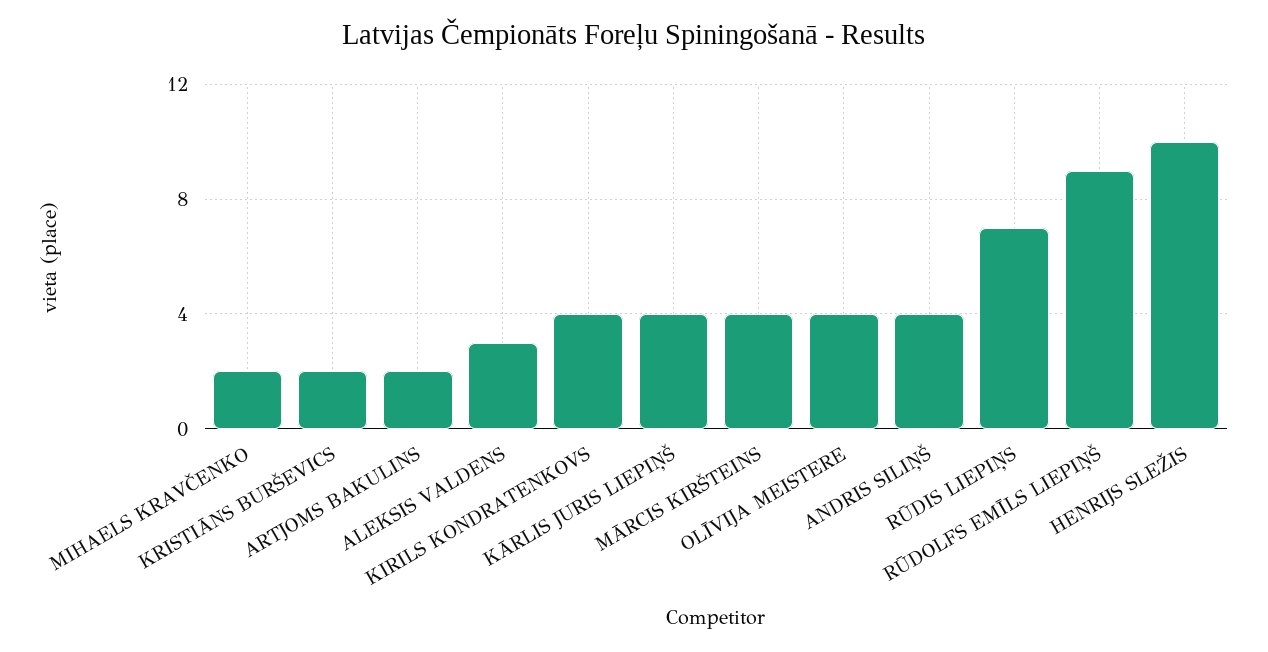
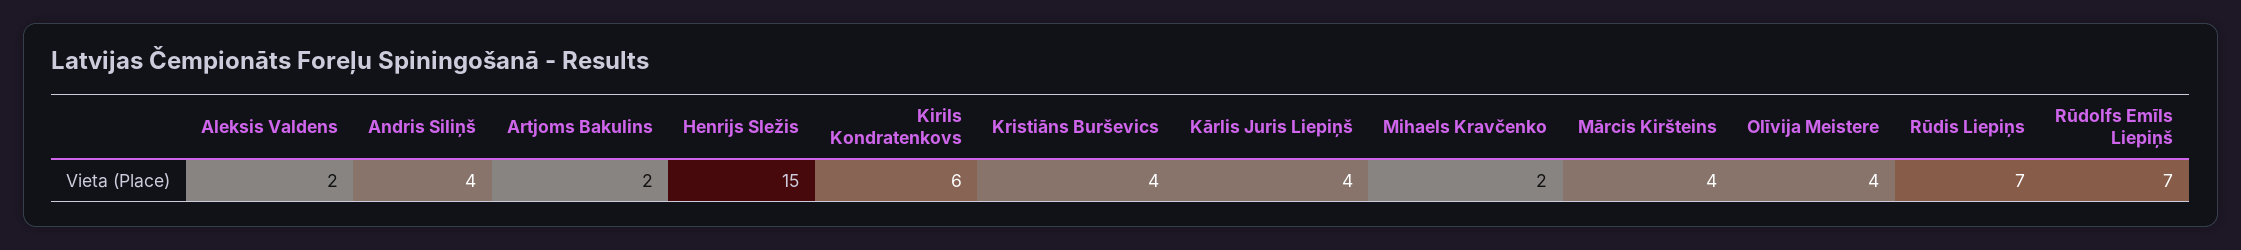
  {
    "MIHAELS KRAVČENKO": 2,
-   "KRISTIĀNS BURŠEVICS": 2,
+   "KRISTIĀNS BURŠEVICS": 4,
    "ARTJOMS BAKULINS": 2,
-   "ALEKSIS VALDENS": 3,
+   "ALEKSIS VALDENS": 2,
-   "KIRILS KONDRATENKOVS": 4,
+   "KIRILS KONDRATENKOVS": 6,
    "KĀRLIS JURIS LIEPIŅŠ": 4,
    "MĀRCIS KIRŠTEINS": 4,
    "OLĪVIJA MEISTERE": 4,
    "ANDRIS SILIŅŠ": 4,
    "RŪDIS LIEPIŅS": 7,
-   "RŪDOLFS EMĪLS LIEPIŅŠ": 9,
+   "RŪDOLFS EMĪLS LIEPIŅŠ": 7,
-   "HENRIJS SLEŽIS": 10
+   "HENRIJS SLEŽIS": 15
  }

